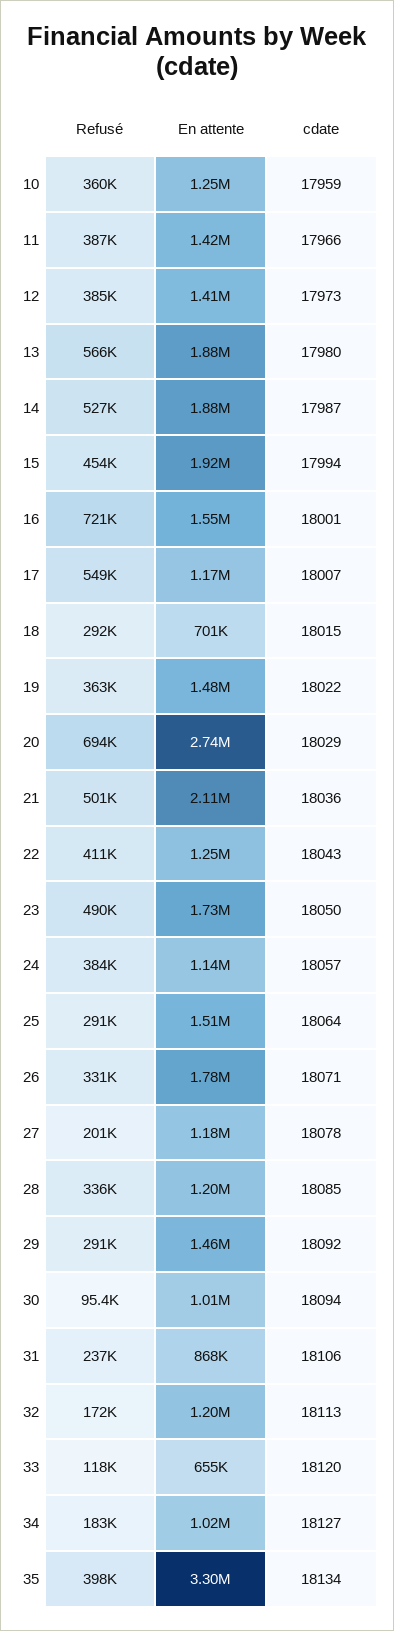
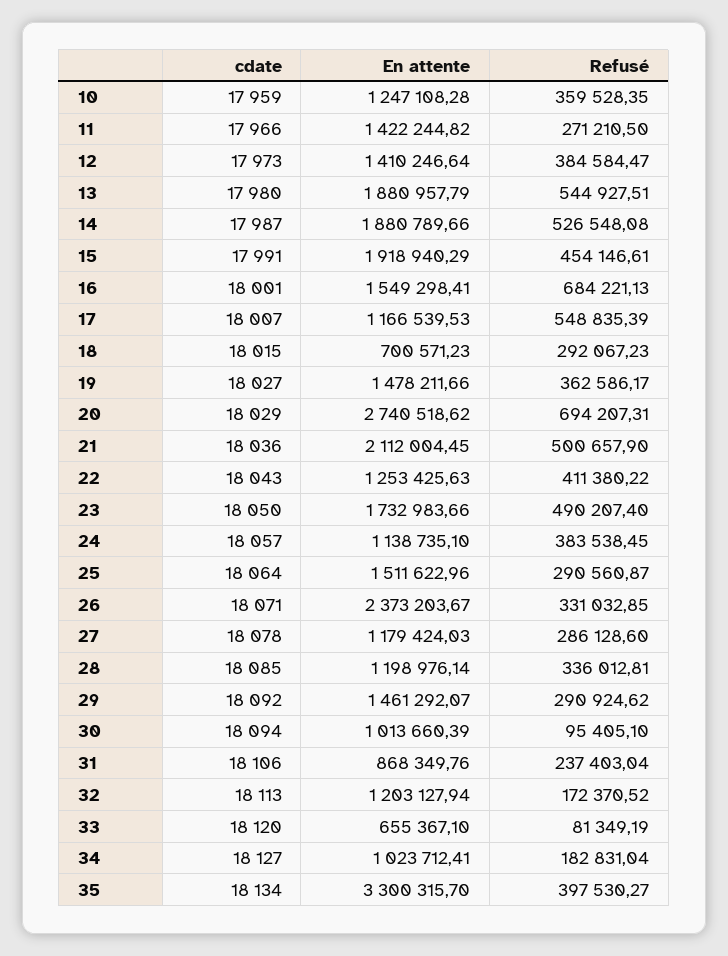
  {
    "Refusé": {
      "10": 359528.35,
-     "11": 387000,
+     "11": 271210.5,
      "12": 384584.47,
-     "13": 566000,
+     "13": 544927.51,
      "14": 526548.08,
      "15": 454146.61,
-     "16": 721000,
+     "16": 684221.13,
      "17": 548835.39,
      "18": 292067.23,
      "19": 362586.17,
      "20": 694207.31,
      "21": 500657.9,
      "22": 411380.22,
      "23": 490207.4,
      "24": 383538.45,
      "25": 290560.87,
      "26": 331032.85,
-     "27": 201000,
+     "27": 286128.6,
      "28": 336012.81,
      "29": 290924.62,
      "30": 95405.1,
      "31": 237403.04,
      "32": 172370.52,
-     "33": 118000,
+     "33": 81349.19,
      "34": 182831.04,
      "35": 397530.27
    },
    "En attente": {
      "10": 1247108.28,
      "11": 1422244.82,
      "12": 1410246.64,
      "13": 1880957.79,
      "14": 1880789.66,
      "15": 1918940.29,
      "16": 1549298.41,
      "17": 1166539.53,
      "18": 700571.23,
      "19": 1478211.66,
      "20": 2740518.62,
      "21": 2112004.45,
      "22": 1253425.63,
      "23": 1732983.66,
      "24": 1138735.1,
      "25": 1511622.96,
-     "26": 1780000,
+     "26": 2373203.67,
      "27": 1179424.03,
      "28": 1198976.14,
      "29": 1461292.07,
      "30": 1013660.39,
      "31": 868349.76,
      "32": 1203127.94,
      "33": 655367.1,
      "34": 1023712.41,
      "35": 3300315.7
    },
    "cdate": {
      "10": 17959,
      "11": 17966,
      "12": 17973,
      "13": 17980,
      "14": 17987,
-     "15": 17994,
+     "15": 17991,
      "16": 18001,
      "17": 18007,
      "18": 18015,
-     "19": 18022,
+     "19": 18027,
      "20": 18029,
      "21": 18036,
      "22": 18043,
      "23": 18050,
      "24": 18057,
      "25": 18064,
      "26": 18071,
      "27": 18078,
      "28": 18085,
      "29": 18092,
      "30": 18094,
      "31": 18106,
      "32": 18113,
      "33": 18120,
      "34": 18127,
      "35": 18134
    }
  }

